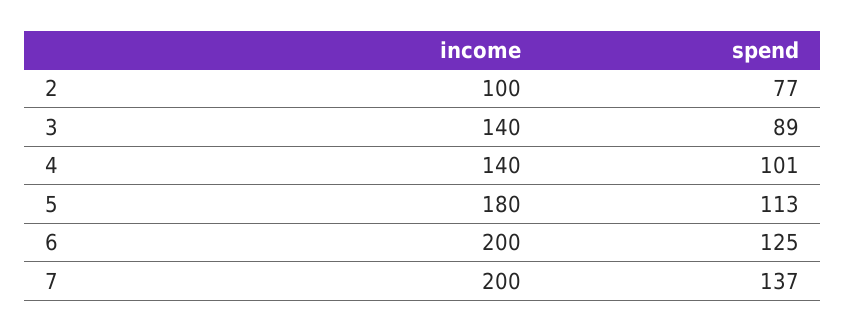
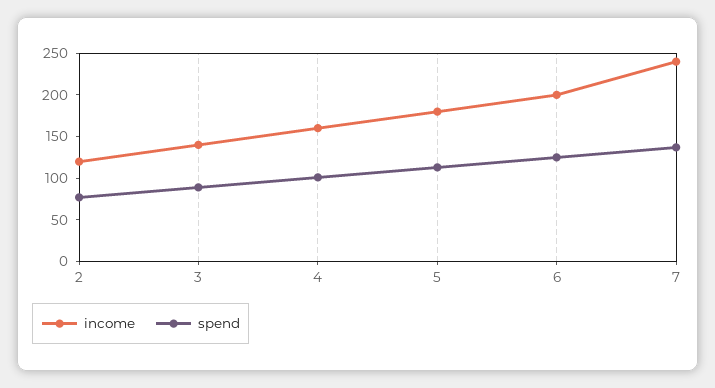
  {
    "income": {
-     "2": 100,
+     "2": 120,
      "3": 140,
-     "4": 140,
+     "4": 160,
      "5": 180,
      "6": 200,
-     "7": 200
+     "7": 240
    },
    "spend": {
      "2": 77,
      "3": 89,
      "4": 101,
      "5": 113,
      "6": 125,
      "7": 137
    }
  }

